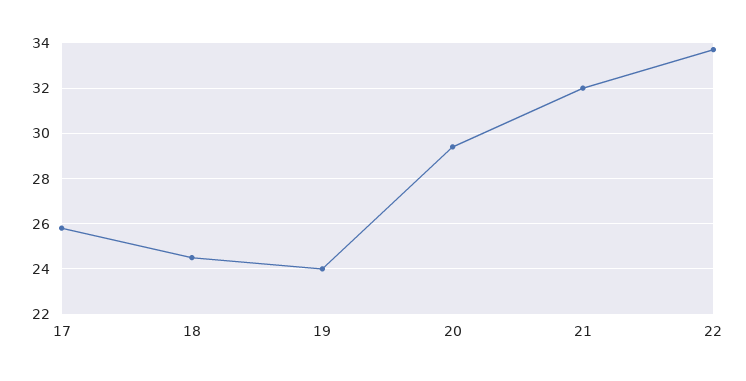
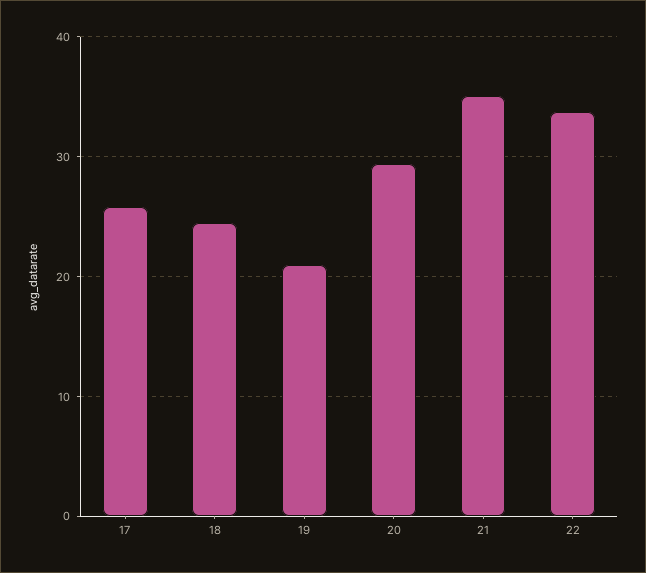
  {
    "17": 26,
    "18": 24.5,
-   "19": 24,
+   "19": 21,
    "20": 29.5,
-   "21": 32,
+   "21": 35,
    "22": 33.5
  }

